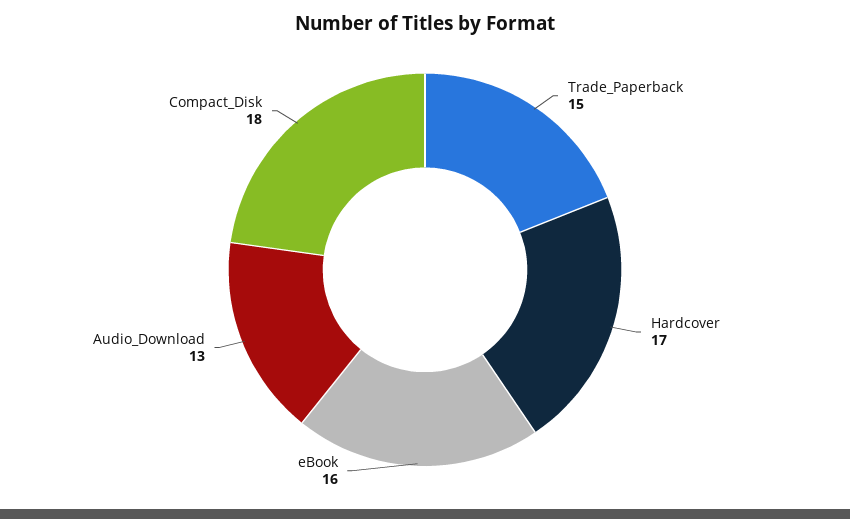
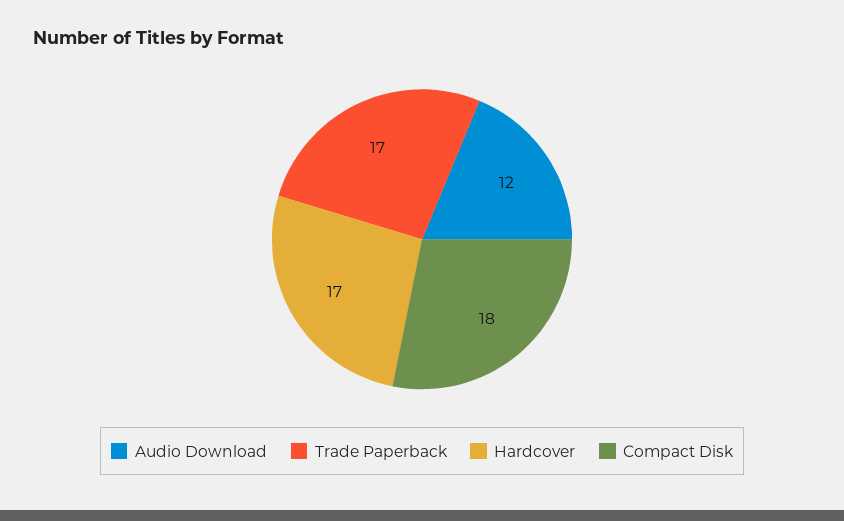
  {
-   "Trade_Paperback": 15,
+   "Trade_Paperback": 17,
    "Hardcover": 17,
-   "eBook": 16,
-   "Audio_Download": 13,
+   "Audio_Download": 12,
    "Compact_Disk": 18
  }

